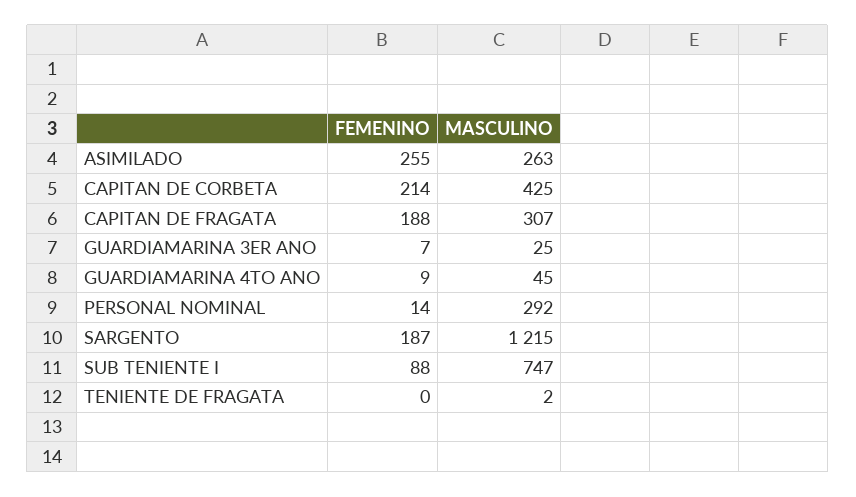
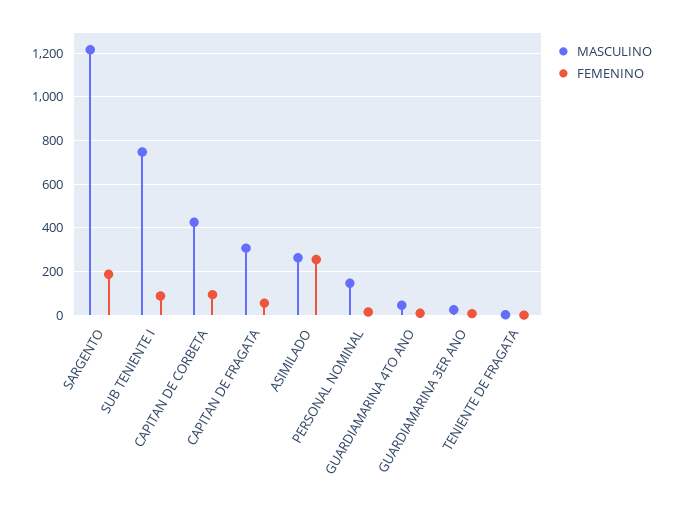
  {
    "FEMENINO": {
      "ASIMILADO": 255,
-     "CAPITAN DE CORBETA": 214,
+     "CAPITAN DE CORBETA": 100,
-     "CAPITAN DE FRAGATA": 188,
+     "CAPITAN DE FRAGATA": 50,
      "GUARDIAMARINA 3ER ANO": 7,
      "GUARDIAMARINA 4TO ANO": 9,
      "PERSONAL NOMINAL": 14,
      "SARGENTO": 187,
      "SUB TENIENTE I": 88,
      "TENIENTE DE FRAGATA": 0
    },
    "MASCULINO": {
      "ASIMILADO": 263,
      "CAPITAN DE CORBETA": 425,
      "CAPITAN DE FRAGATA": 307,
      "GUARDIAMARINA 3ER ANO": 25,
      "GUARDIAMARINA 4TO ANO": 45,
-     "PERSONAL NOMINAL": 292,
+     "PERSONAL NOMINAL": 150,
      "SARGENTO": 1215,
      "SUB TENIENTE I": 747,
      "TENIENTE DE FRAGATA": 2
    }
  }

